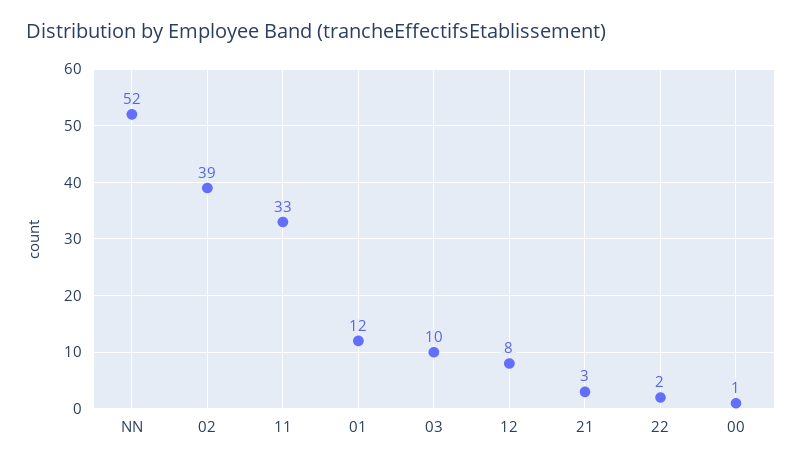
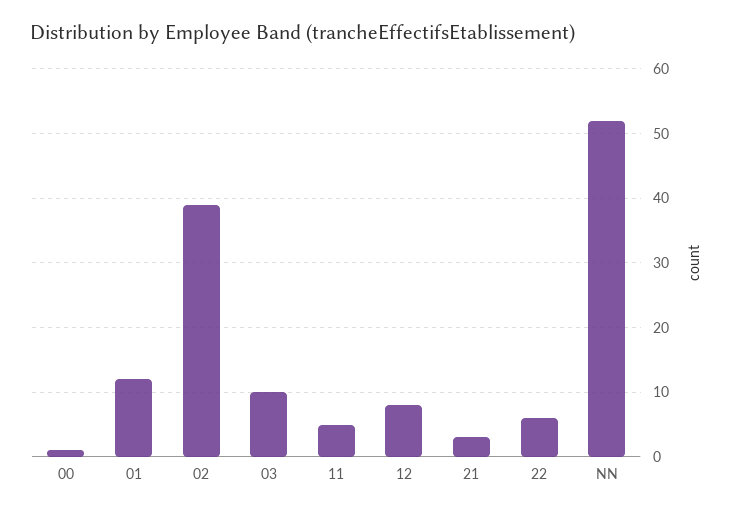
  {
    "NN": 52,
    "02": 39,
-   "11": 33,
+   "11": 5,
    "01": 12,
    "03": 10,
    "12": 8,
    "21": 3,
-   "22": 2,
+   "22": 6,
    "00": 1
  }

